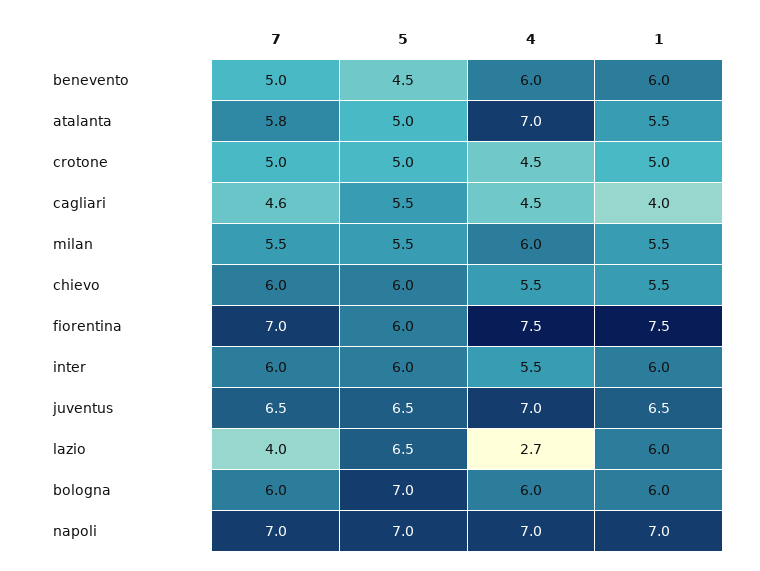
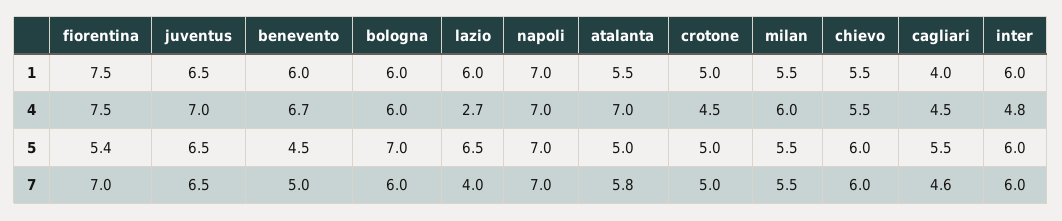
  {
    "7": {
      "benevento": 5,
      "atalanta": 5.8,
      "crotone": 5,
      "cagliari": 4.6,
      "milan": 5.5,
      "chievo": 6,
      "fiorentina": 7,
      "inter": 6,
      "juventus": 6.5,
      "lazio": 4,
      "bologna": 6,
      "napoli": 7
    },
    "5": {
      "benevento": 4.5,
      "atalanta": 5,
      "crotone": 5,
      "cagliari": 5.5,
      "milan": 5.5,
      "chievo": 6,
-     "fiorentina": 6,
+     "fiorentina": 5.4,
      "inter": 6,
      "juventus": 6.5,
      "lazio": 6.5,
      "bologna": 7,
      "napoli": 7
    },
    "4": {
-     "benevento": 6,
+     "benevento": 6.7,
      "atalanta": 7,
      "crotone": 4.5,
      "cagliari": 4.5,
      "milan": 6,
      "chievo": 5.5,
      "fiorentina": 7.5,
-     "inter": 5.5,
+     "inter": 4.8,
      "juventus": 7,
      "lazio": 2.7,
      "bologna": 6,
      "napoli": 7
    },
    "1": {
      "benevento": 6,
      "atalanta": 5.5,
      "crotone": 5,
      "cagliari": 4,
      "milan": 5.5,
      "chievo": 5.5,
      "fiorentina": 7.5,
      "inter": 6,
      "juventus": 6.5,
      "lazio": 6,
      "bologna": 6,
      "napoli": 7
    }
  }

